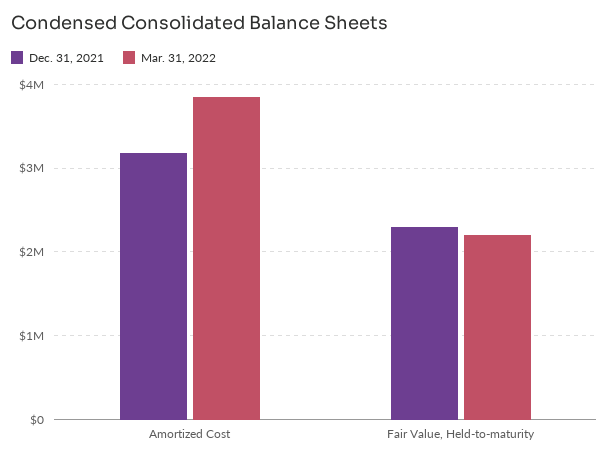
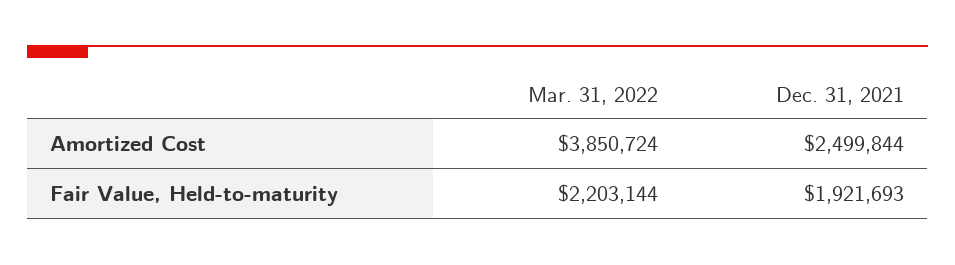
  {
    "Dec. 31, 2021": {
-     "Amortized Cost": 3200000,
+     "Amortized Cost": 2499844,
-     "Fair Value, Held-to-maturity": 2300000
+     "Fair Value, Held-to-maturity": 1921693
    },
    "Mar. 31, 2022": {
      "Amortized Cost": 3850724,
      "Fair Value, Held-to-maturity": 2203144
    }
  }

